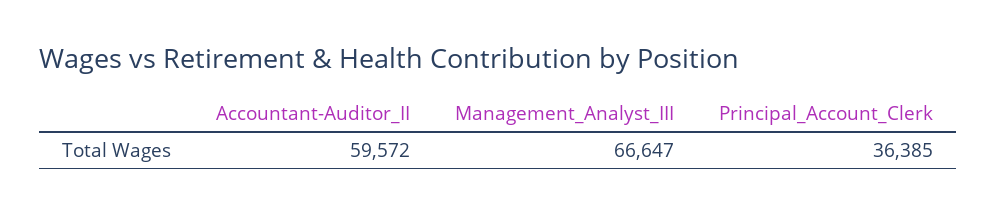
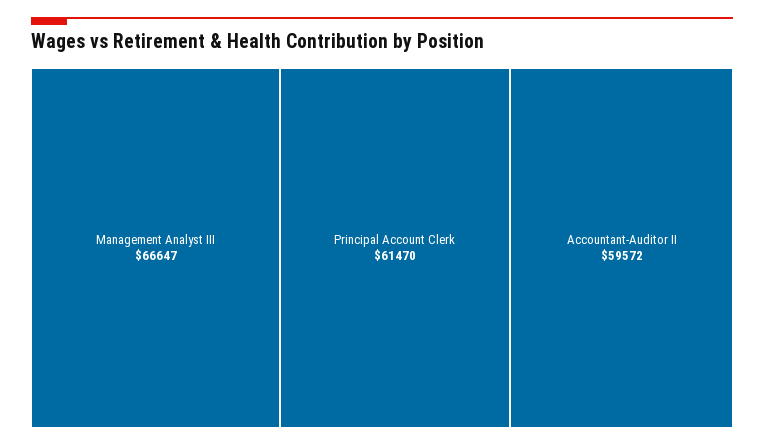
  {
    "Accountant-Auditor_II": 59572,
    "Management_Analyst_III": 66647,
-   "Principal_Account_Clerk": 36385
+   "Principal_Account_Clerk": 61470
  }

